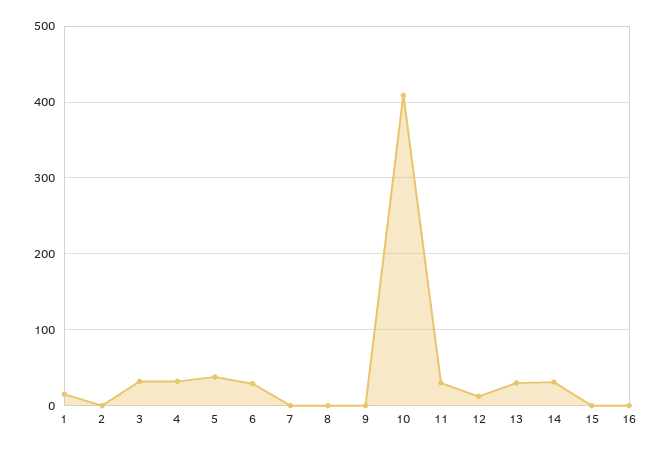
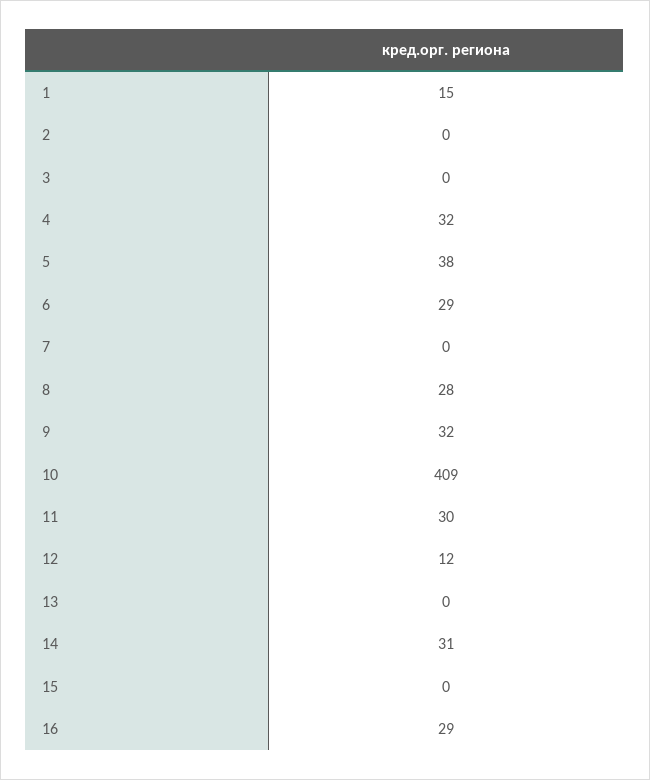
  {
    "1": 15,
    "2": 0,
-   "3": 30,
+   "3": 0,
    "4": 32,
    "5": 38,
    "6": 29,
    "7": 0,
-   "8": 0,
+   "8": 28,
-   "9": 0,
+   "9": 32,
    "10": 409,
    "11": 30,
    "12": 12,
-   "13": 30,
+   "13": 0,
    "14": 31,
    "15": 0,
-   "16": 0
+   "16": 29
  }

